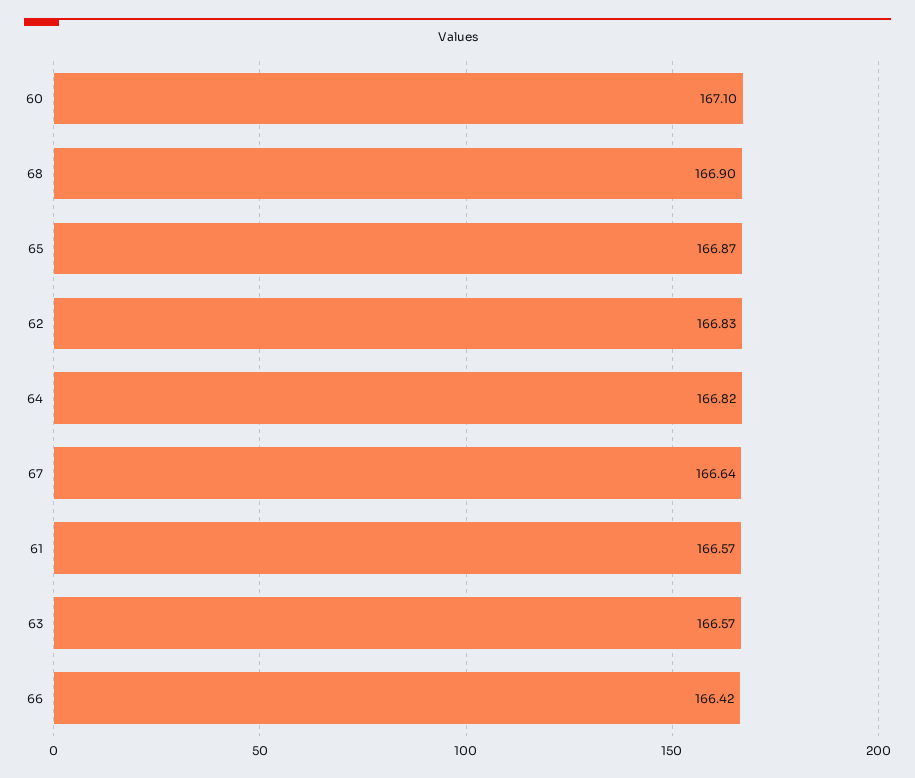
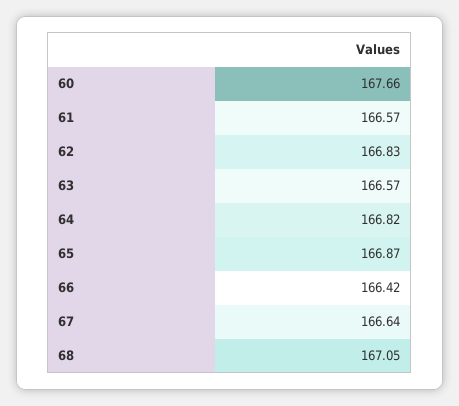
  {
-   "60": 167.1,
+   "60": 167.66,
-   "68": 166.9,
+   "68": 167.05,
    "65": 166.87,
    "62": 166.83,
    "64": 166.82,
    "67": 166.64,
    "61": 166.57,
    "63": 166.57,
    "66": 166.42
  }

